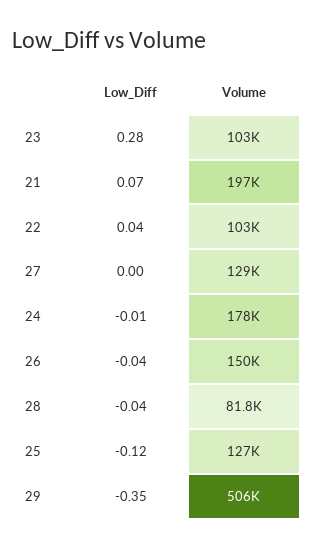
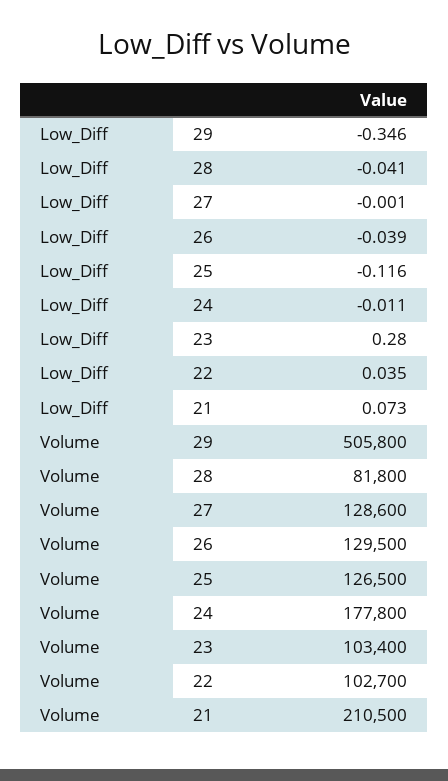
  {
    "Low_Diff": {
      "23": 0.28,
      "21": 0.073,
      "22": 0.035,
      "27": -0.001,
      "24": -0.011,
      "26": -0.039,
      "28": -0.041,
      "25": -0.116,
      "29": -0.346
    },
    "Volume": {
      "23": 103400,
-     "21": 197000,
+     "21": 210500,
      "22": 102700,
      "27": 128600,
      "24": 177800,
-     "26": 150000,
+     "26": 129500,
      "28": 81800,
      "25": 126500,
      "29": 505800
    }
  }

